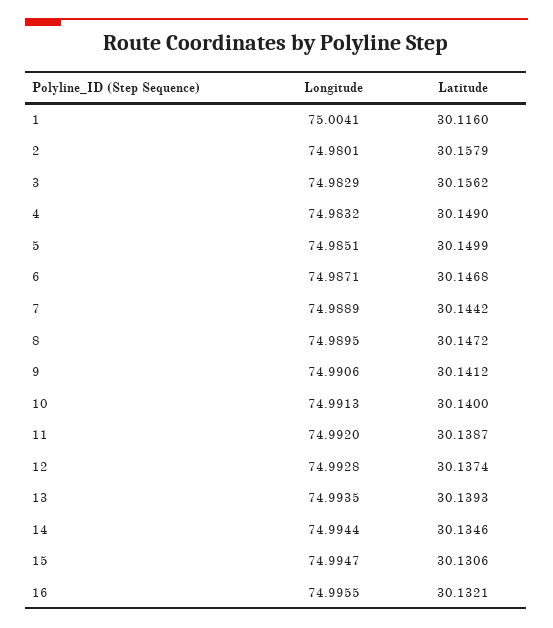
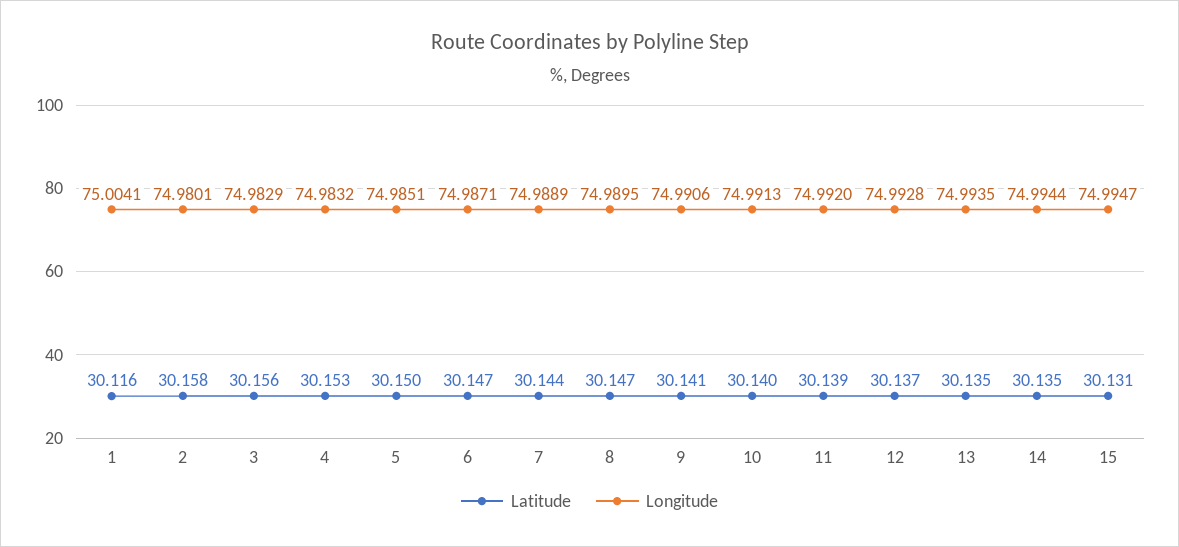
  {
    "Longitude": {
      "1": 75.0041,
      "2": 74.9801,
      "3": 74.9829,
      "4": 74.9832,
      "5": 74.9851,
      "6": 74.9871,
      "7": 74.9889,
      "8": 74.9895,
      "9": 74.9906,
      "10": 74.9913,
      "11": 74.992,
      "12": 74.9928,
      "13": 74.9935,
      "14": 74.9944,
-     "15": 74.9947,
+     "15": 74.9947
-     "16": 74.9955
    },
    "Latitude": {
      "1": 30.116,
      "2": 30.1579,
      "3": 30.1562,
-     "4": 30.149,
+     "4": 30.153,
      "5": 30.1499,
      "6": 30.1468,
      "7": 30.1442,
      "8": 30.1472,
      "9": 30.1412,
      "10": 30.14,
      "11": 30.1387,
      "12": 30.1374,
-     "13": 30.1393,
+     "13": 30.135,
      "14": 30.1346,
-     "15": 30.1306,
+     "15": 30.1306
-     "16": 30.1321
    }
  }

